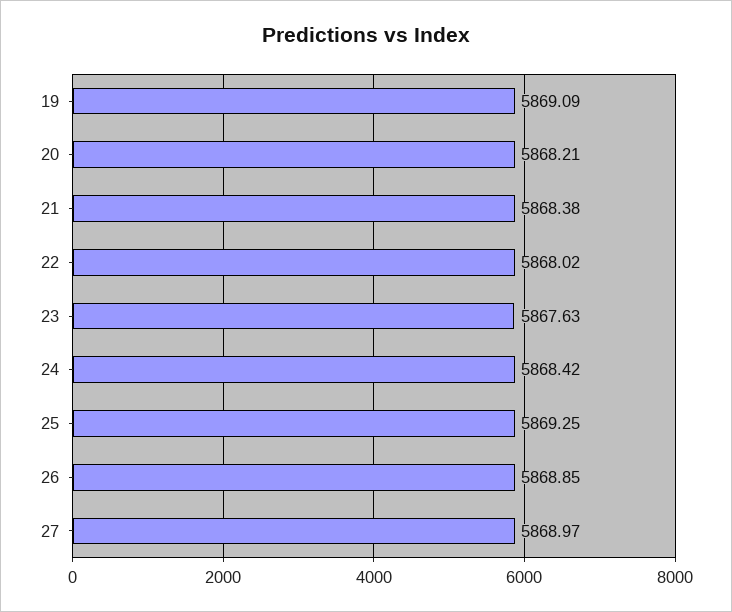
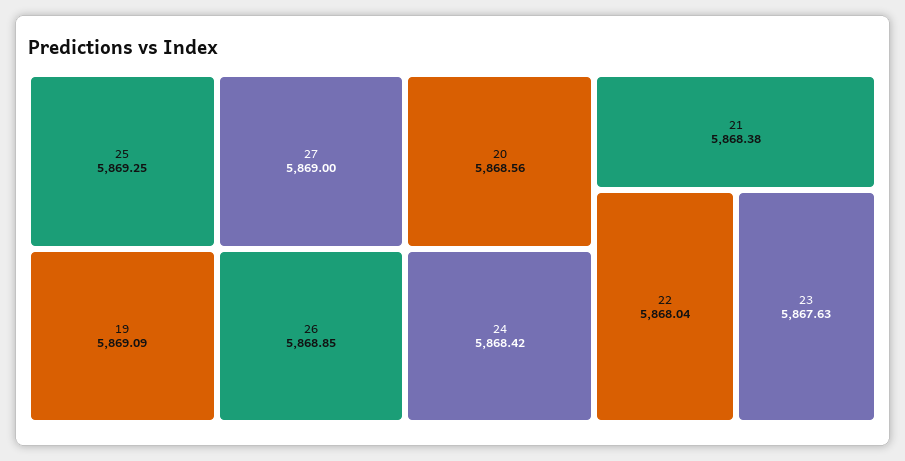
  {
    "19": 5869.09,
-   "20": 5868.21,
+   "20": 5868.56,
    "21": 5868.38,
-   "22": 5868.02,
+   "22": 5868.04,
    "23": 5867.63,
    "24": 5868.42,
    "25": 5869.25,
    "26": 5868.85,
-   "27": 5868.97
+   "27": 5869
  }

